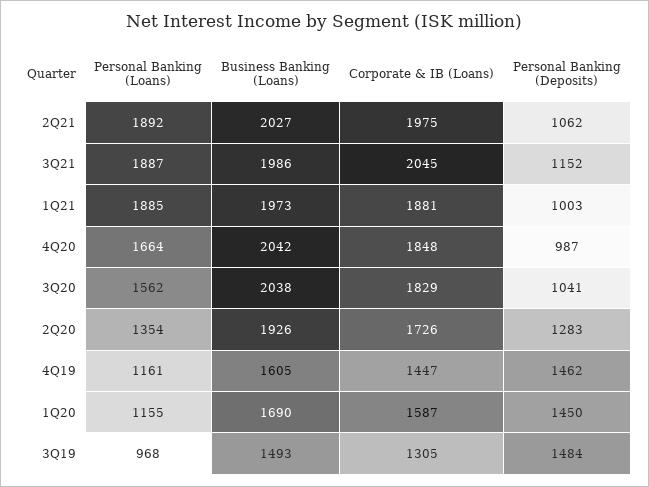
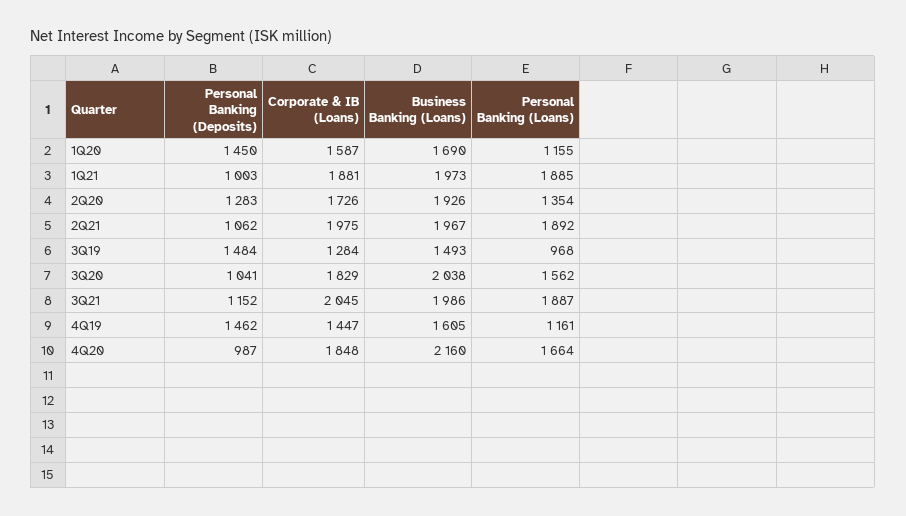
  {
    "Personal Banking (Loans)": {
      "2Q21": 1892,
      "3Q21": 1887,
      "1Q21": 1885,
      "4Q20": 1664,
      "3Q20": 1562,
      "2Q20": 1354,
      "4Q19": 1161,
      "1Q20": 1155,
      "3Q19": 968
    },
    "Business Banking (Loans)": {
-     "2Q21": 2027,
+     "2Q21": 1967,
      "3Q21": 1986,
      "1Q21": 1973,
-     "4Q20": 2042,
+     "4Q20": 2160,
      "3Q20": 2038,
      "2Q20": 1926,
      "4Q19": 1605,
      "1Q20": 1690,
      "3Q19": 1493
    },
    "Corporate & IB (Loans)": {
      "2Q21": 1975,
      "3Q21": 2045,
      "1Q21": 1881,
      "4Q20": 1848,
      "3Q20": 1829,
      "2Q20": 1726,
      "4Q19": 1447,
      "1Q20": 1587,
-     "3Q19": 1305
+     "3Q19": 1284
    },
    "Personal Banking (Deposits)": {
      "2Q21": 1062,
      "3Q21": 1152,
      "1Q21": 1003,
      "4Q20": 987,
      "3Q20": 1041,
      "2Q20": 1283,
      "4Q19": 1462,
      "1Q20": 1450,
      "3Q19": 1484
    }
  }

